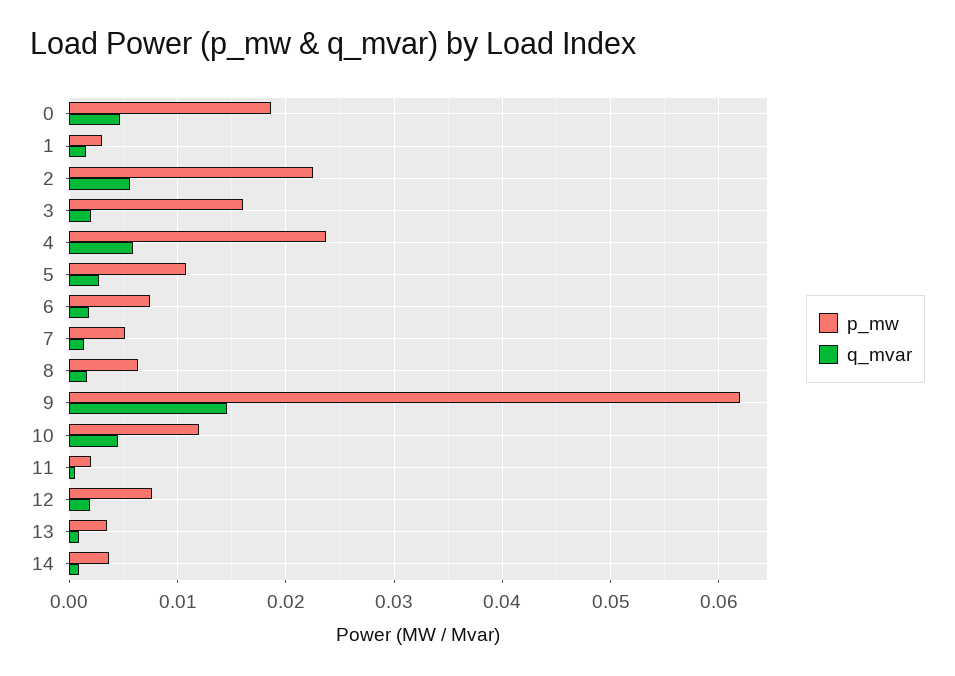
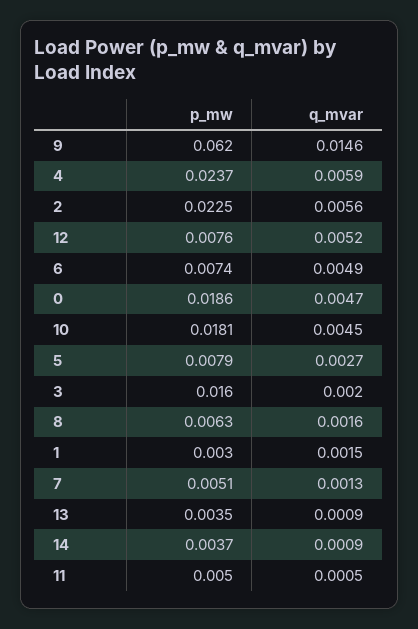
  {
    "p_mw": {
      "0": 0.0186,
      "1": 0.003,
      "2": 0.0225,
      "3": 0.016,
      "4": 0.0237,
-     "5": 0.011,
+     "5": 0.0079,
      "6": 0.0074,
      "7": 0.0051,
      "8": 0.0063,
      "9": 0.062,
-     "10": 0.012,
+     "10": 0.0181,
-     "11": 0.002,
+     "11": 0.005,
      "12": 0.0076,
      "13": 0.0035,
      "14": 0.0037
    },
    "q_mvar": {
      "0": 0.0047,
      "1": 0.0015,
      "2": 0.0056,
      "3": 0.002,
      "4": 0.0059,
      "5": 0.0027,
-     "6": 0.002,
+     "6": 0.0049,
      "7": 0.0013,
      "8": 0.0016,
      "9": 0.0146,
      "10": 0.0045,
      "11": 0.0005,
-     "12": 0.002,
+     "12": 0.0052,
      "13": 0.0009,
      "14": 0.0009
    }
  }

